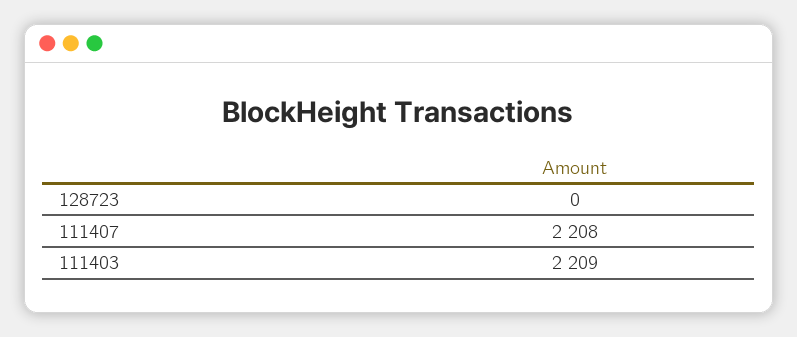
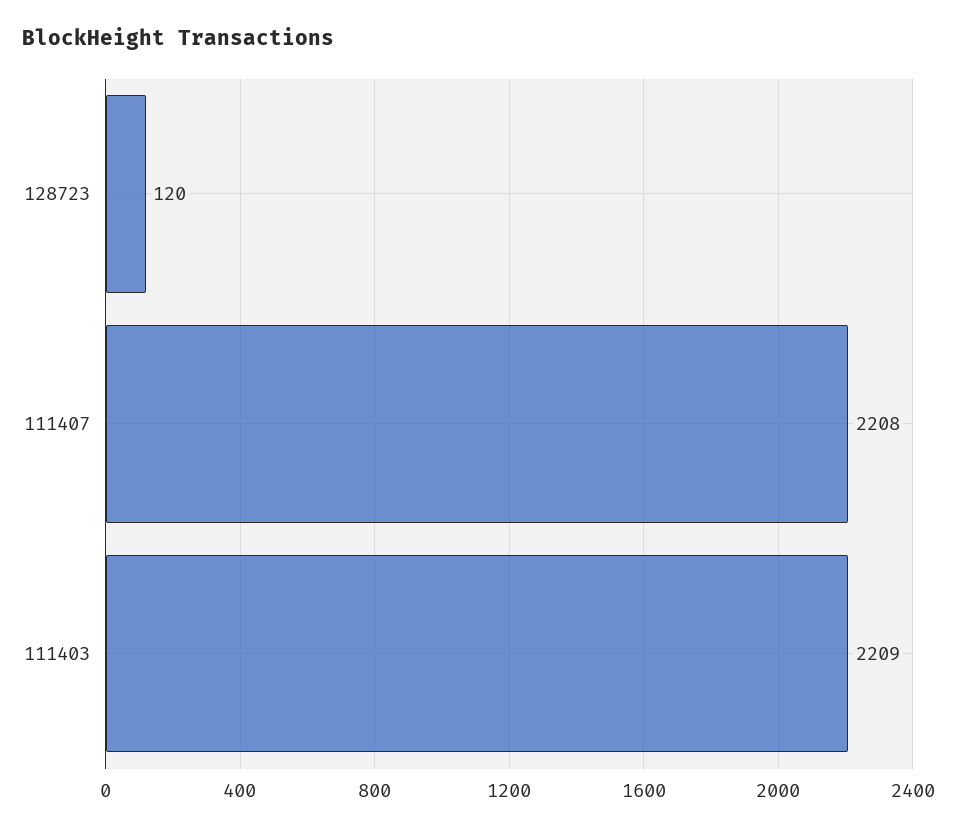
  {
-   "128723": 0,
+   "128723": 120,
    "111407": 2208,
    "111403": 2209
  }

